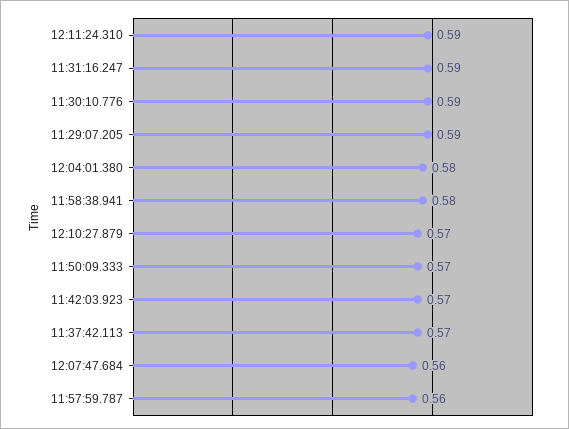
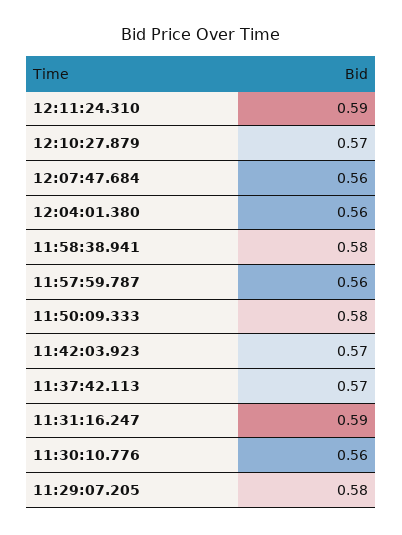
  {
    "12:11:24.310": 0.59,
    "11:31:16.247": 0.59,
-   "11:30:10.776": 0.59,
+   "11:30:10.776": 0.56,
-   "11:29:07.205": 0.59,
+   "11:29:07.205": 0.58,
-   "12:04:01.380": 0.58,
+   "12:04:01.380": 0.56,
    "11:58:38.941": 0.58,
    "12:10:27.879": 0.57,
-   "11:50:09.333": 0.57,
+   "11:50:09.333": 0.58,
    "11:42:03.923": 0.57,
    "11:37:42.113": 0.57,
    "12:07:47.684": 0.56,
    "11:57:59.787": 0.56
  }

